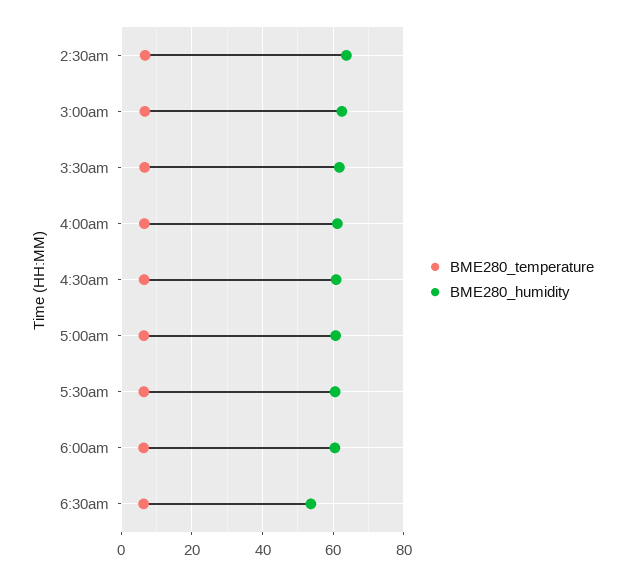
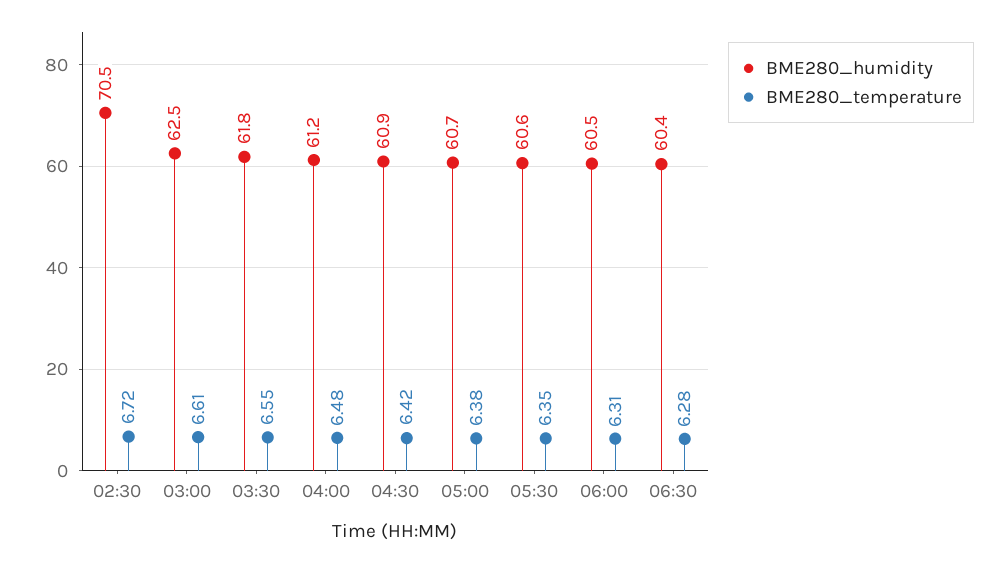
  {
    "BME280_temperature": {
      "2:30am": 6.72,
      "3:00am": 6.61,
      "3:30am": 6.55,
      "4:00am": 6.48,
      "4:30am": 6.42,
      "5:00am": 6.38,
      "5:30am": 6.35,
      "6:00am": 6.31,
      "6:30am": 6.28
    },
    "BME280_humidity": {
-     "2:30am": 64,
+     "2:30am": 70.5,
      "3:00am": 62.5,
      "3:30am": 61.8,
      "4:00am": 61.2,
      "4:30am": 60.9,
      "5:00am": 60.7,
      "5:30am": 60.6,
      "6:00am": 60.5,
-     "6:30am": 54
+     "6:30am": 60.4
    }
  }

